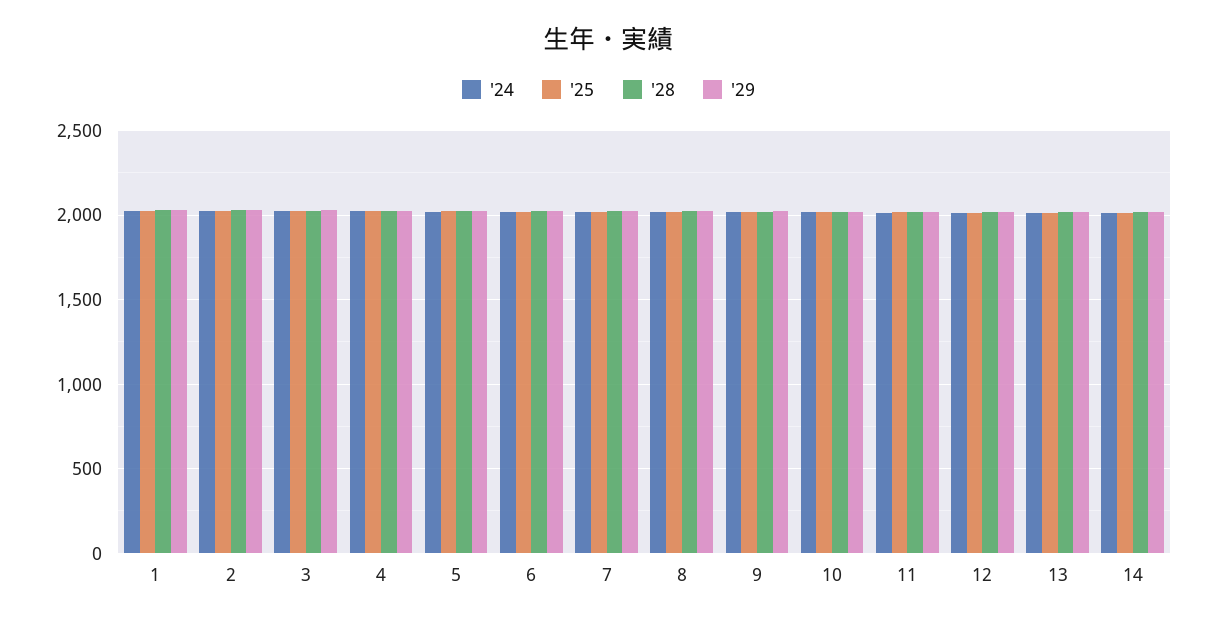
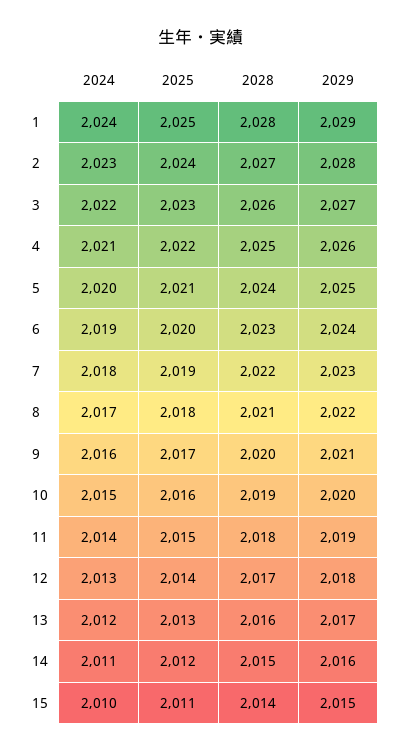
  {
    "'24": {
      "1": 2024,
      "2": 2023,
      "3": 2022,
      "4": 2021,
      "5": 2020,
      "6": 2019,
      "7": 2018,
      "8": 2017,
      "9": 2016,
      "10": 2015,
      "11": 2014,
      "12": 2013,
      "13": 2012,
-     "14": 2011
+     "14": 2011,
+     "15": 2010
    },
    "'25": {
      "1": 2025,
      "2": 2024,
      "3": 2023,
      "4": 2022,
      "5": 2021,
      "6": 2020,
      "7": 2019,
      "8": 2018,
      "9": 2017,
      "10": 2016,
      "11": 2015,
      "12": 2014,
      "13": 2013,
-     "14": 2012
+     "14": 2012,
+     "15": 2011
    },
    "'28": {
      "1": 2028,
      "2": 2027,
      "3": 2026,
      "4": 2025,
      "5": 2024,
      "6": 2023,
      "7": 2022,
      "8": 2021,
      "9": 2020,
      "10": 2019,
      "11": 2018,
      "12": 2017,
      "13": 2016,
-     "14": 2015
+     "14": 2015,
+     "15": 2014
    },
    "'29": {
      "1": 2029,
      "2": 2028,
      "3": 2027,
      "4": 2026,
      "5": 2025,
      "6": 2024,
      "7": 2023,
      "8": 2022,
      "9": 2021,
      "10": 2020,
      "11": 2019,
      "12": 2018,
      "13": 2017,
-     "14": 2016
+     "14": 2016,
+     "15": 2015
    }
  }

